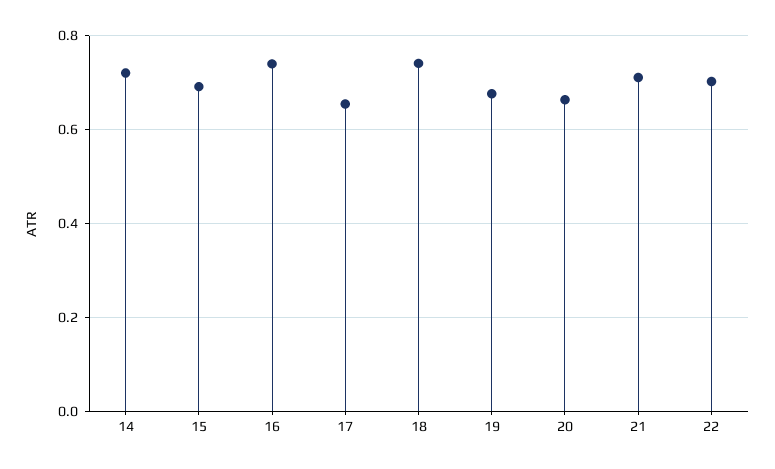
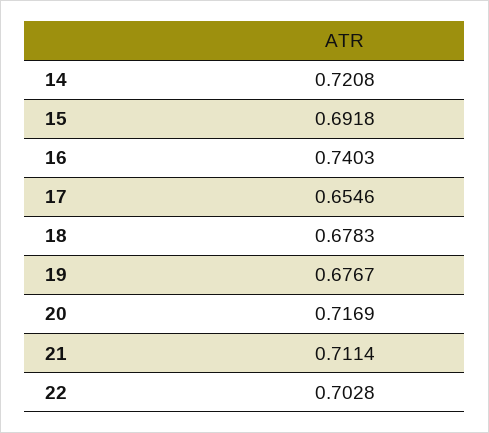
  {
    "14": 0.7208,
    "15": 0.6918,
    "16": 0.7403,
    "17": 0.6546,
-   "18": 0.74,
+   "18": 0.6783,
    "19": 0.6767,
-   "20": 0.66,
+   "20": 0.7169,
    "21": 0.7114,
    "22": 0.7028
  }

